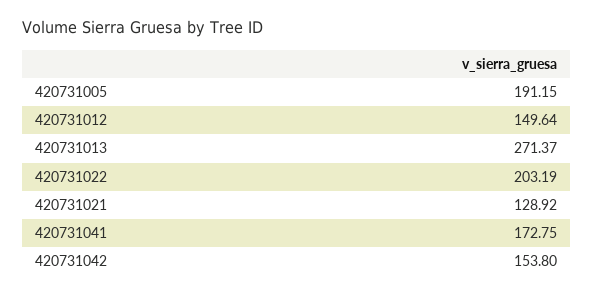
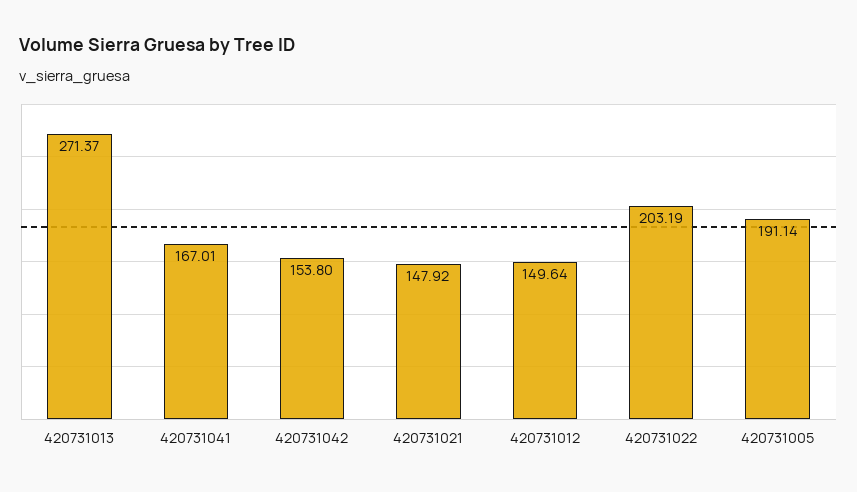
  {
-   "420731005": 191.15,
+   "420731005": 191.14,
    "420731012": 149.64,
    "420731013": 271.37,
    "420731022": 203.19,
-   "420731021": 128.92,
+   "420731021": 147.92,
-   "420731041": 172.75,
+   "420731041": 167.01,
    "420731042": 153.8
  }

